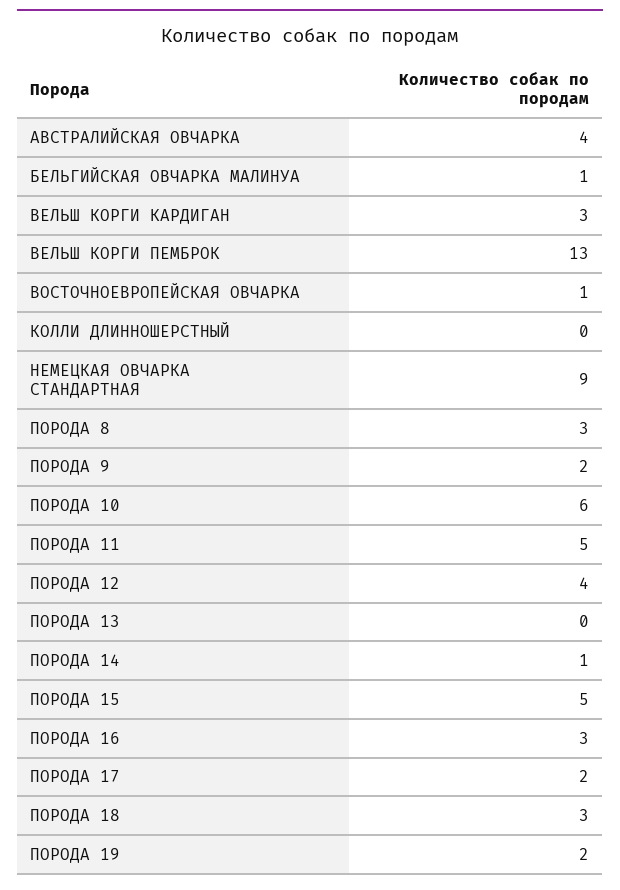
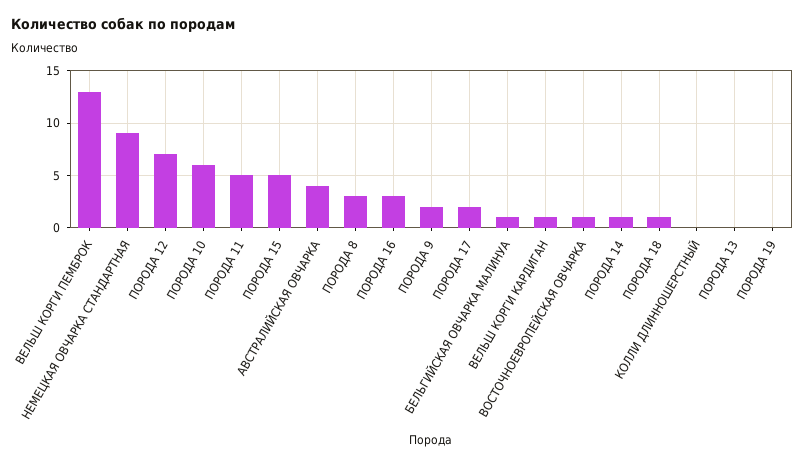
  {
    "АВСТРАЛИЙСКАЯ ОВЧАРКА": 4,
    "БЕЛЬГИЙСКАЯ ОВЧАРКА МАЛИНУА": 1,
-   "ВЕЛЬШ КОРГИ КАРДИГАН": 3,
+   "ВЕЛЬШ КОРГИ КАРДИГАН": 1,
    "ВЕЛЬШ КОРГИ ПЕМБРОК": 13,
    "ВОСТОЧНОЕВРОПЕЙСКАЯ ОВЧАРКА": 1,
    "КОЛЛИ ДЛИННОШЕРСТНЫЙ": 0,
    "НЕМЕЦКАЯ ОВЧАРКА СТАНДАРТНАЯ": 9,
    "ПОРОДА 8": 3,
    "ПОРОДА 9": 2,
    "ПОРОДА 10": 6,
    "ПОРОДА 11": 5,
-   "ПОРОДА 12": 4,
+   "ПОРОДА 12": 7,
    "ПОРОДА 13": 0,
    "ПОРОДА 14": 1,
    "ПОРОДА 15": 5,
    "ПОРОДА 16": 3,
    "ПОРОДА 17": 2,
-   "ПОРОДА 18": 3,
+   "ПОРОДА 18": 1,
-   "ПОРОДА 19": 2
+   "ПОРОДА 19": 0
  }

